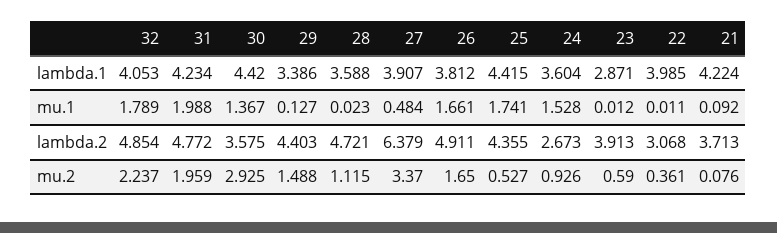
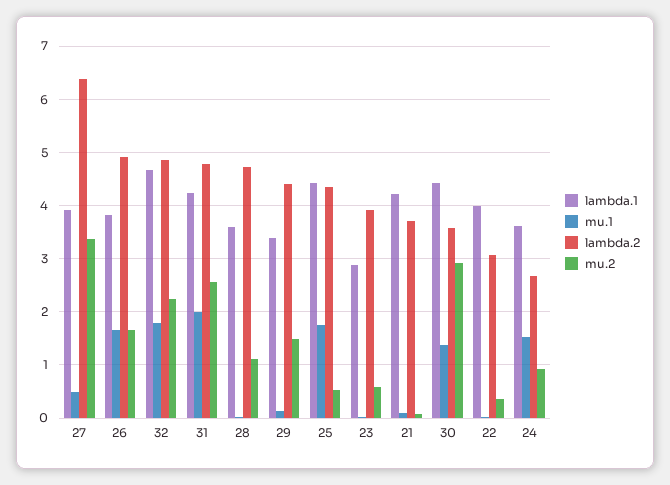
  {
    "lambda.1": {
-     "32": 4.053,
+     "32": 4.6,
      "31": 4.234,
      "30": 4.42,
      "29": 3.386,
      "28": 3.588,
      "27": 3.907,
      "26": 3.812,
      "25": 4.415,
      "24": 3.604,
      "23": 2.871,
      "22": 3.985,
      "21": 4.224
    },
    "mu.1": {
      "32": 1.789,
      "31": 1.988,
      "30": 1.367,
      "29": 0.127,
      "28": 0.023,
      "27": 0.484,
      "26": 1.661,
      "25": 1.741,
      "24": 1.528,
      "23": 0.012,
      "22": 0.011,
      "21": 0.092
    },
    "lambda.2": {
      "32": 4.854,
      "31": 4.772,
      "30": 3.575,
      "29": 4.403,
      "28": 4.721,
      "27": 6.379,
      "26": 4.911,
      "25": 4.355,
      "24": 2.673,
      "23": 3.913,
      "22": 3.068,
      "21": 3.713
    },
    "mu.2": {
      "32": 2.237,
-     "31": 1.959,
+     "31": 2.6,
      "30": 2.925,
      "29": 1.488,
      "28": 1.115,
      "27": 3.37,
      "26": 1.65,
      "25": 0.527,
      "24": 0.926,
      "23": 0.59,
      "22": 0.361,
      "21": 0.076
    }
  }

